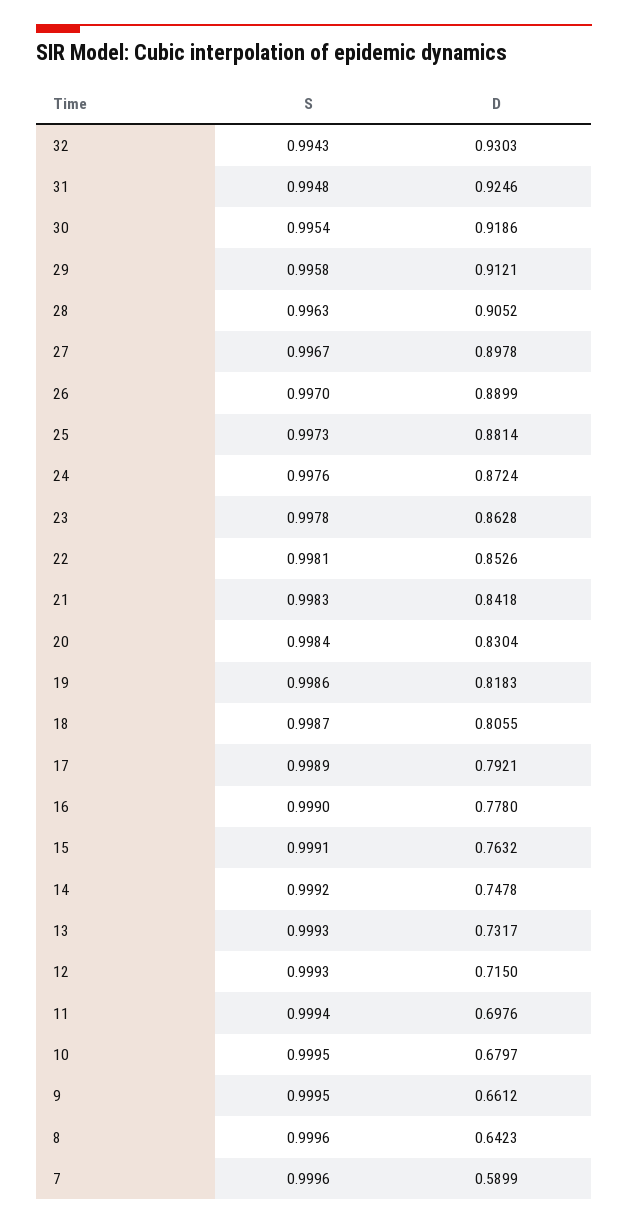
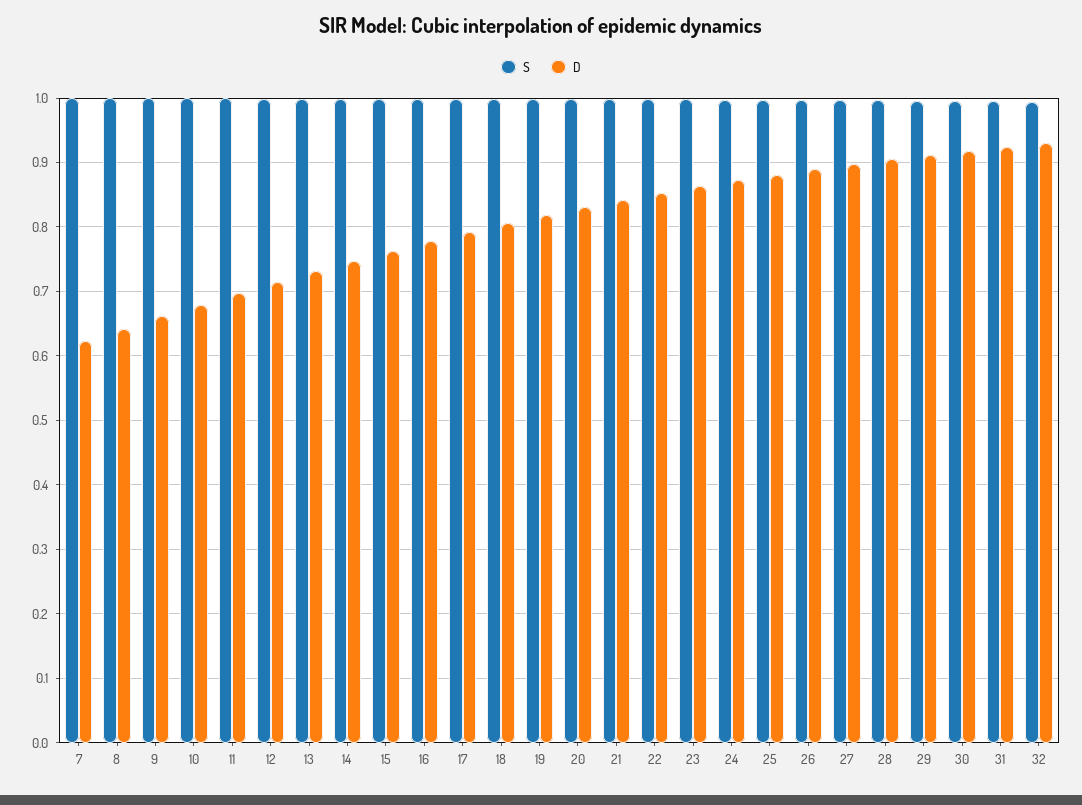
  {
    "S": {
      "32": 0.9943,
      "31": 0.9948,
      "30": 0.9954,
      "29": 0.9958,
      "28": 0.9963,
      "27": 0.9967,
      "26": 0.997,
      "25": 0.9973,
      "24": 0.9976,
      "23": 0.9978,
      "22": 0.9981,
      "21": 0.9983,
      "20": 0.9984,
      "19": 0.9986,
      "18": 0.9987,
      "17": 0.9989,
      "16": 0.999,
      "15": 0.9991,
      "14": 0.9992,
      "13": 0.9993,
      "12": 0.9993,
      "11": 0.9994,
      "10": 0.9995,
      "9": 0.9995,
      "8": 0.9996,
      "7": 0.9996
    },
    "D": {
      "32": 0.9303,
      "31": 0.9246,
      "30": 0.9186,
      "29": 0.9121,
      "28": 0.9052,
      "27": 0.8978,
      "26": 0.8899,
      "25": 0.8814,
      "24": 0.8724,
      "23": 0.8628,
      "22": 0.8526,
      "21": 0.8418,
      "20": 0.8304,
      "19": 0.8183,
      "18": 0.8055,
      "17": 0.7921,
      "16": 0.778,
      "15": 0.7632,
      "14": 0.7478,
      "13": 0.7317,
      "12": 0.715,
      "11": 0.6976,
      "10": 0.6797,
      "9": 0.6612,
      "8": 0.6423,
-     "7": 0.5899
+     "7": 0.62
    }
  }

